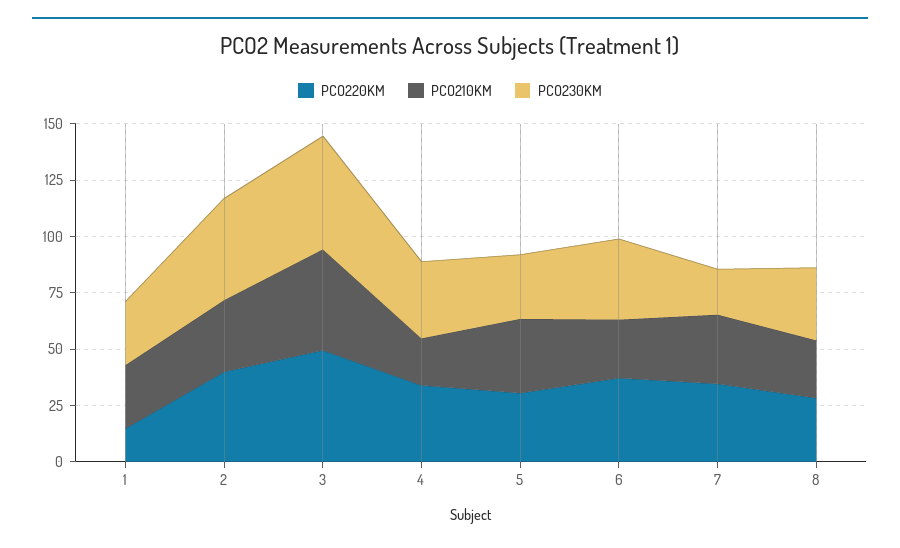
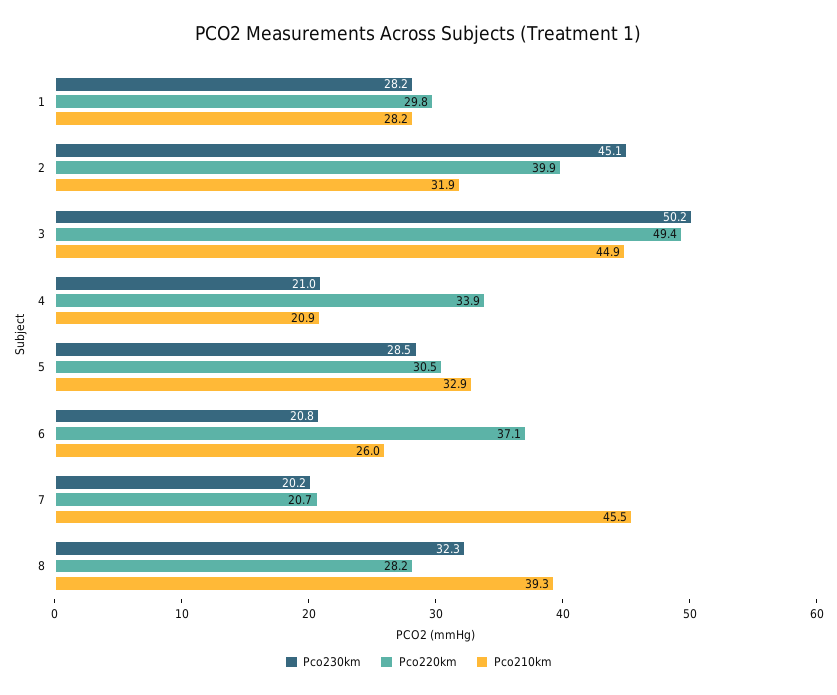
  {
    "PCO220KM": {
-     "1": 15,
+     "1": 29.8,
      "2": 39.9,
      "3": 49.4,
      "4": 33.9,
      "5": 30.5,
      "6": 37.1,
-     "7": 35,
+     "7": 20.7,
      "8": 28.2
    },
    "PCO210KM": {
      "1": 28.2,
      "2": 31.9,
      "3": 44.9,
      "4": 20.9,
      "5": 32.9,
      "6": 26,
-     "7": 30,
+     "7": 45.5,
-     "8": 25
+     "8": 39.3
    },
    "PCO230KM": {
      "1": 28.2,
      "2": 45.1,
      "3": 50.2,
-     "4": 35,
+     "4": 21,
      "5": 28.5,
-     "6": 35,
+     "6": 20.8,
      "7": 20.2,
      "8": 32.3
    }
  }

